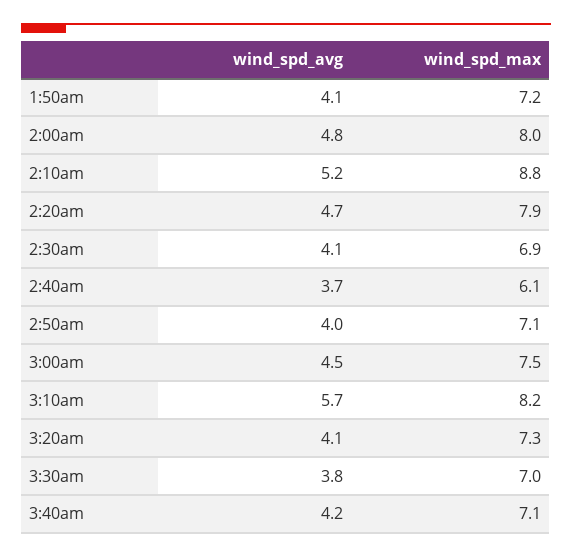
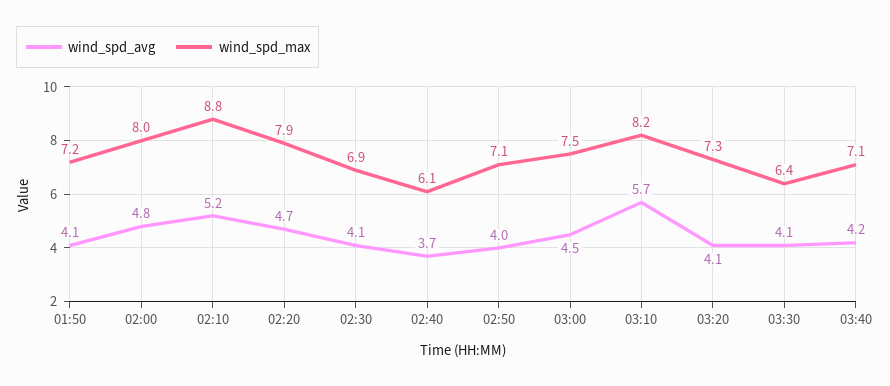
  {
    "wind_spd_avg": {
      "1:50am": 4.1,
      "2:00am": 4.8,
      "2:10am": 5.2,
      "2:20am": 4.7,
      "2:30am": 4.1,
      "2:40am": 3.7,
      "2:50am": 4,
      "3:00am": 4.5,
      "3:10am": 5.7,
      "3:20am": 4.1,
-     "3:30am": 3.8,
+     "3:30am": 4.1,
      "3:40am": 4.2
    },
    "wind_spd_max": {
      "1:50am": 7.2,
      "2:00am": 8,
      "2:10am": 8.8,
      "2:20am": 7.9,
      "2:30am": 6.9,
      "2:40am": 6.1,
      "2:50am": 7.1,
      "3:00am": 7.5,
      "3:10am": 8.2,
      "3:20am": 7.3,
-     "3:30am": 7,
+     "3:30am": 6.4,
      "3:40am": 7.1
    }
  }

